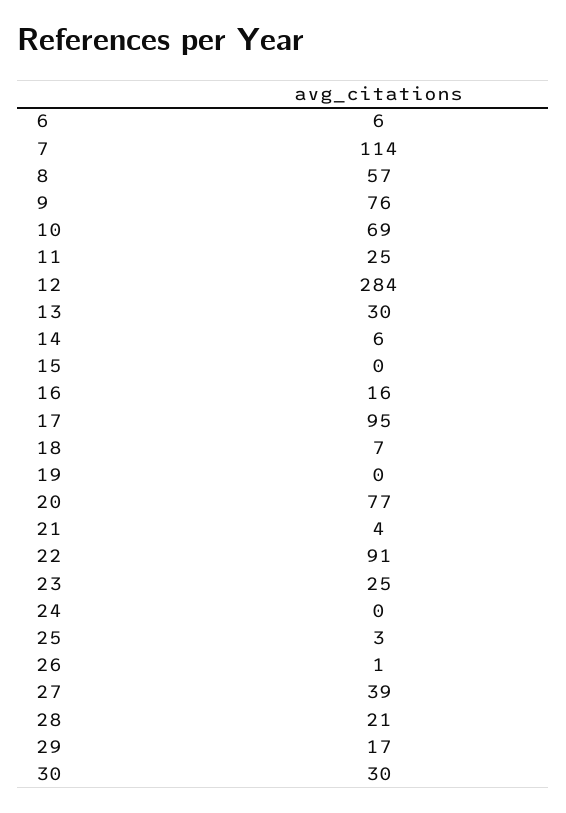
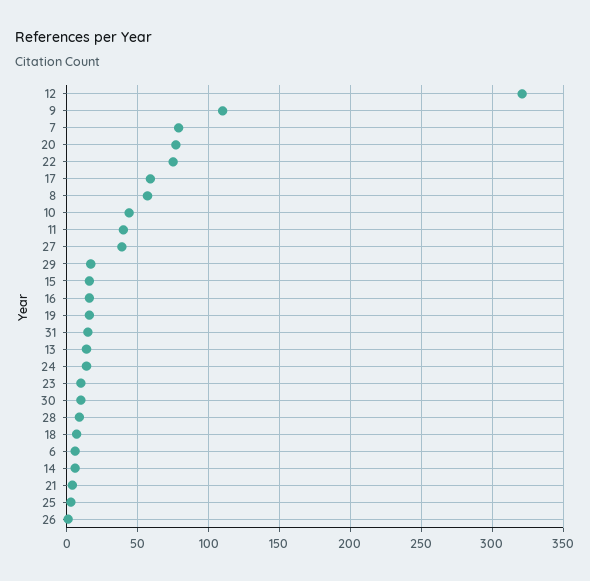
  {
    "6": 6,
-   "7": 114,
+   "7": 80,
    "8": 57,
-   "9": 76,
+   "9": 110,
-   "10": 69,
+   "10": 45,
-   "11": 25,
+   "11": 40,
-   "12": 284,
+   "12": 320,
-   "13": 30,
+   "13": 15,
    "14": 6,
-   "15": 0,
+   "15": 15,
    "16": 16,
-   "17": 95,
+   "17": 60,
    "18": 7,
-   "19": 0,
+   "19": 15,
    "20": 77,
    "21": 4,
-   "22": 91,
+   "22": 75,
-   "23": 25,
+   "23": 10,
-   "24": 0,
+   "24": 15,
    "25": 3,
    "26": 1,
    "27": 39,
-   "28": 21,
+   "28": 10,
    "29": 17,
-   "30": 30
+   "30": 10,
+   "31": 15
  }

